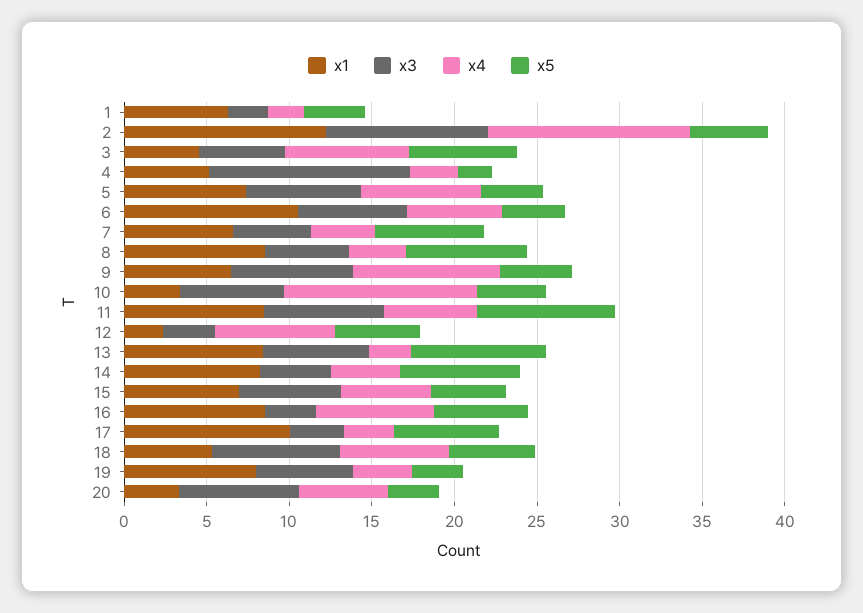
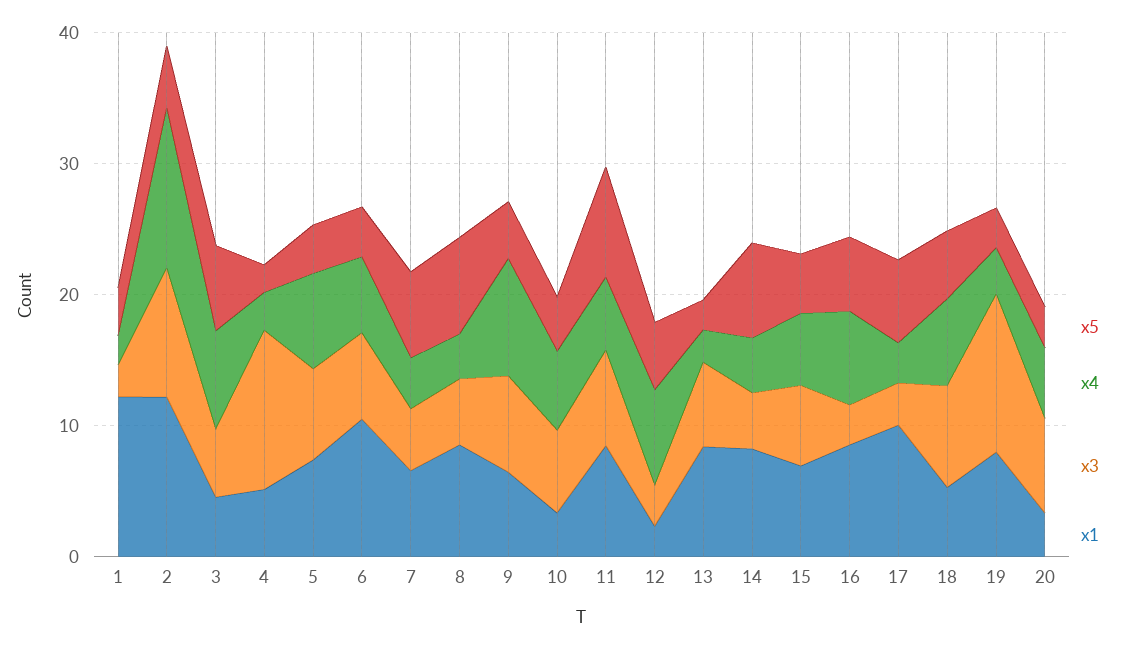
  {
    "x1": {
-     "1": 6,
+     "1": 12,
      "2": 12,
      "3": 5,
      "4": 5,
      "5": 7,
      "6": 11,
      "7": 7,
      "8": 9,
      "9": 6,
      "10": 3,
      "11": 8,
      "12": 2,
      "13": 8,
      "14": 8,
      "15": 7,
      "16": 9,
      "17": 10,
      "18": 5,
      "19": 8,
      "20": 3
    },
    "x3": {
      "1": 2,
      "2": 10,
      "3": 5,
      "4": 12,
      "5": 7,
      "6": 7,
      "7": 5,
      "8": 5,
      "9": 7,
      "10": 6,
      "11": 7,
      "12": 3,
      "13": 6,
      "14": 4,
      "15": 6,
      "16": 3,
      "17": 3,
      "18": 8,
-     "19": 6,
+     "19": 12,
      "20": 7
    },
    "x4": {
      "1": 2,
      "2": 12,
      "3": 8,
      "4": 3,
      "5": 7,
      "6": 6,
      "7": 4,
      "8": 3,
      "9": 9,
-     "10": 12,
+     "10": 6,
      "11": 6,
      "12": 7,
      "13": 2,
      "14": 4,
      "15": 5,
      "16": 7,
      "17": 3,
      "18": 7,
      "19": 4,
      "20": 5
    },
    "x5": {
      "1": 4,
      "2": 5,
      "3": 7,
      "4": 2,
      "5": 4,
      "6": 4,
      "7": 7,
      "8": 7,
      "9": 4,
      "10": 4,
      "11": 8,
      "12": 5,
-     "13": 8,
+     "13": 2,
      "14": 7,
      "15": 5,
      "16": 6,
      "17": 6,
      "18": 5,
      "19": 3,
      "20": 3
    }
  }

